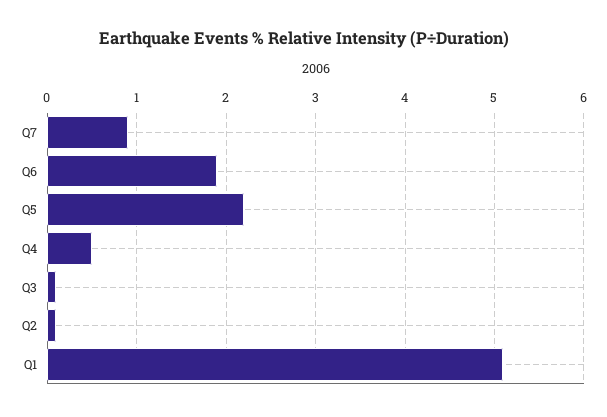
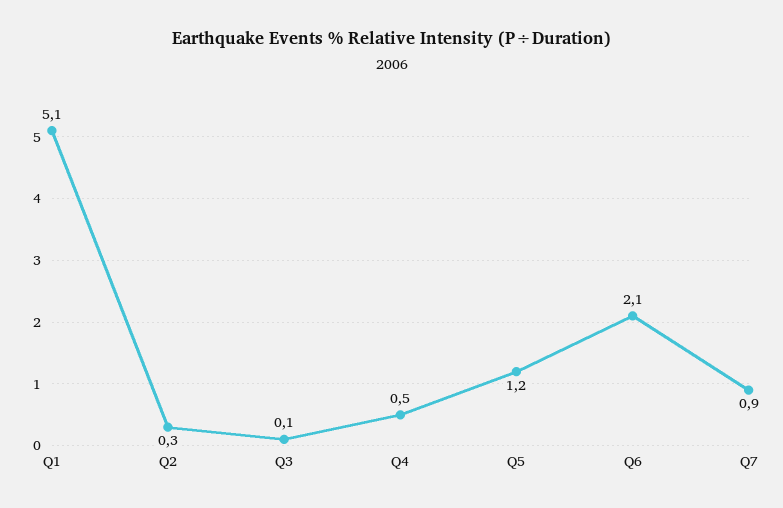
  {
    "Q7": 0.9,
-   "Q6": 1.9,
+   "Q6": 2.1,
-   "Q5": 2.2,
+   "Q5": 1.2,
    "Q4": 0.5,
    "Q3": 0.1,
-   "Q2": 0.1,
+   "Q2": 0.3,
    "Q1": 5.1
  }

